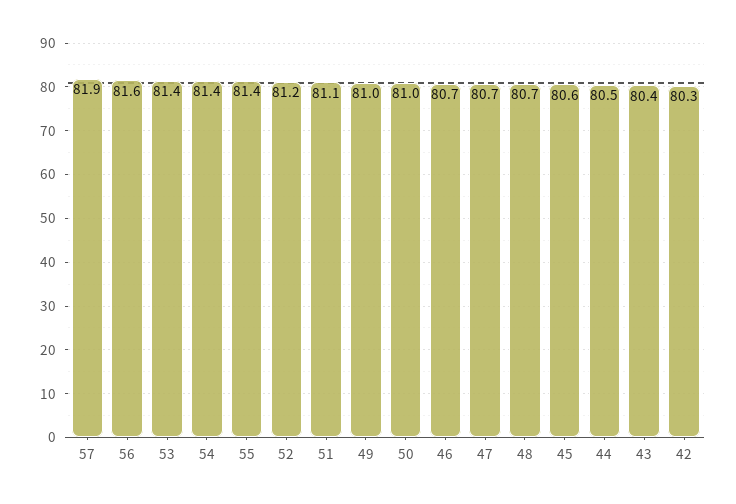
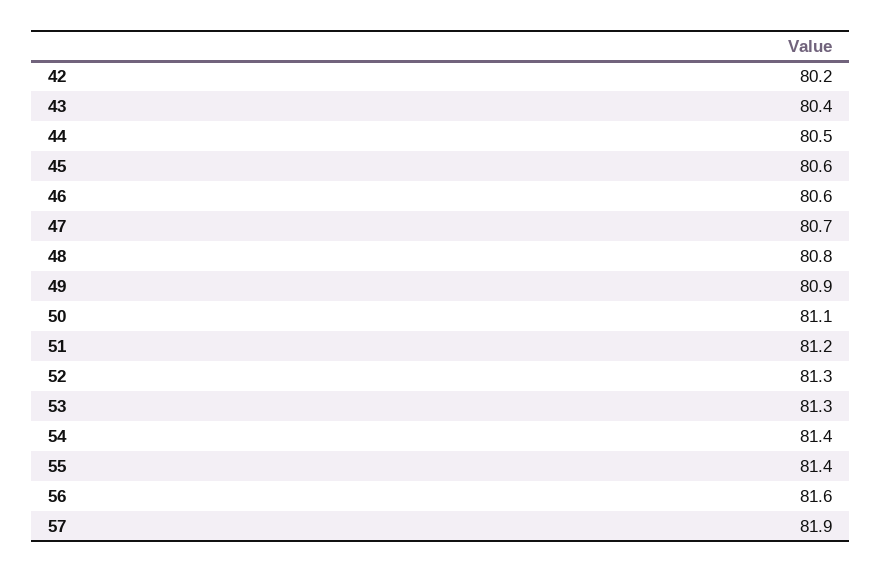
  {
    "57": 81.9,
    "56": 81.6,
-   "53": 81.4,
+   "53": 81.3,
    "54": 81.4,
    "55": 81.4,
-   "52": 81.2,
+   "52": 81.3,
-   "51": 81.1,
+   "51": 81.2,
-   "49": 81,
+   "49": 80.9,
-   "50": 81,
+   "50": 81.1,
-   "46": 80.7,
+   "46": 80.6,
    "47": 80.7,
-   "48": 80.7,
+   "48": 80.8,
    "45": 80.6,
    "44": 80.5,
    "43": 80.4,
-   "42": 80.3
+   "42": 80.2
  }

